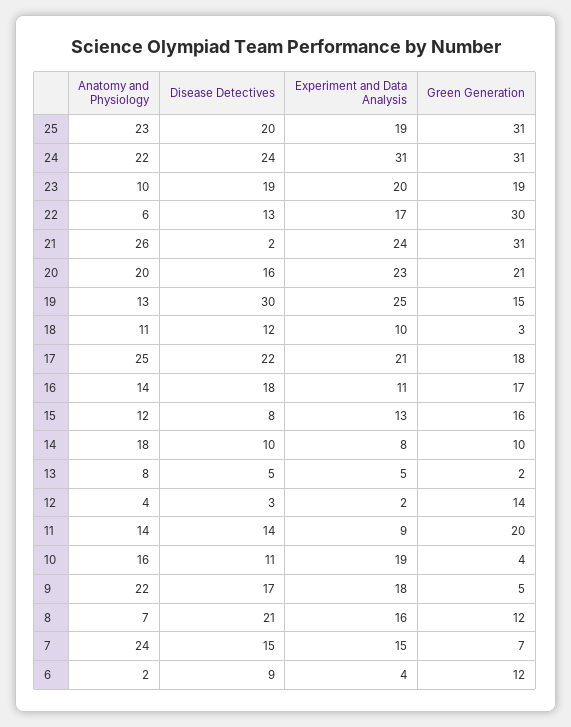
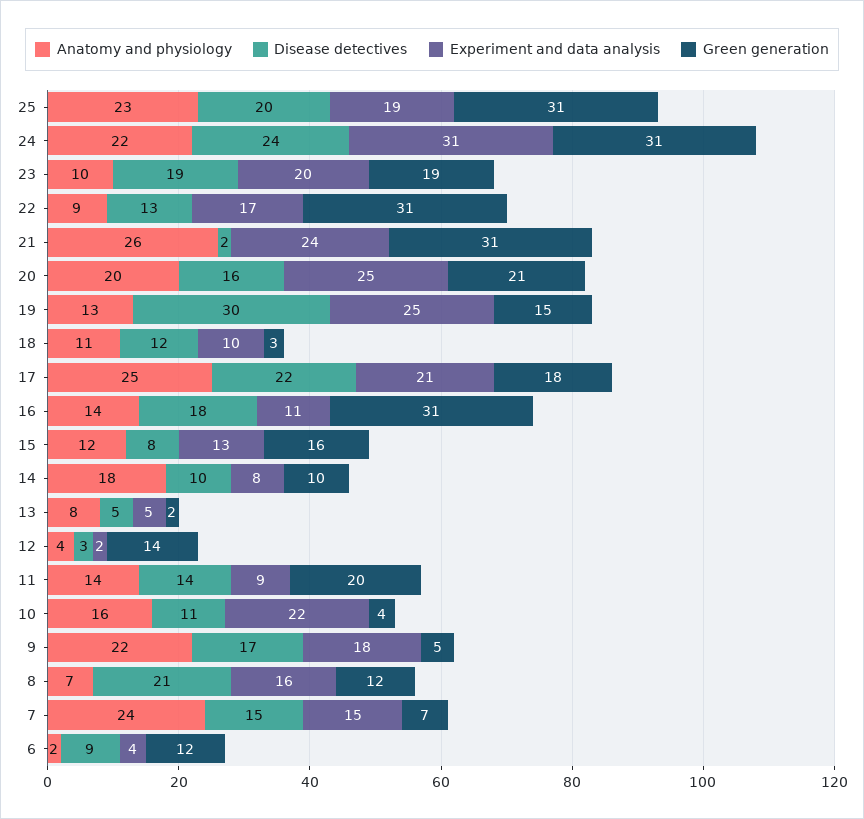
  {
    "Anatomy and Physiology": {
      "25": 23,
      "24": 22,
      "23": 10,
-     "22": 6,
+     "22": 9,
      "21": 26,
      "20": 20,
      "19": 13,
      "18": 11,
      "17": 25,
      "16": 14,
      "15": 12,
      "14": 18,
      "13": 8,
      "12": 4,
      "11": 14,
      "10": 16,
      "9": 22,
      "8": 7,
      "7": 24,
      "6": 2
    },
    "Disease Detectives": {
      "25": 20,
      "24": 24,
      "23": 19,
      "22": 13,
      "21": 2,
      "20": 16,
      "19": 30,
      "18": 12,
      "17": 22,
      "16": 18,
      "15": 8,
      "14": 10,
      "13": 5,
      "12": 3,
      "11": 14,
      "10": 11,
      "9": 17,
      "8": 21,
      "7": 15,
      "6": 9
    },
    "Experiment and Data Analysis": {
      "25": 19,
      "24": 31,
      "23": 20,
      "22": 17,
      "21": 24,
-     "20": 23,
+     "20": 25,
      "19": 25,
      "18": 10,
      "17": 21,
      "16": 11,
      "15": 13,
      "14": 8,
      "13": 5,
      "12": 2,
      "11": 9,
-     "10": 19,
+     "10": 22,
      "9": 18,
      "8": 16,
      "7": 15,
      "6": 4
    },
    "Green Generation": {
      "25": 31,
      "24": 31,
      "23": 19,
-     "22": 30,
+     "22": 31,
      "21": 31,
      "20": 21,
      "19": 15,
      "18": 3,
      "17": 18,
-     "16": 17,
+     "16": 31,
      "15": 16,
      "14": 10,
      "13": 2,
      "12": 14,
      "11": 20,
      "10": 4,
      "9": 5,
      "8": 12,
      "7": 7,
      "6": 12
    }
  }

